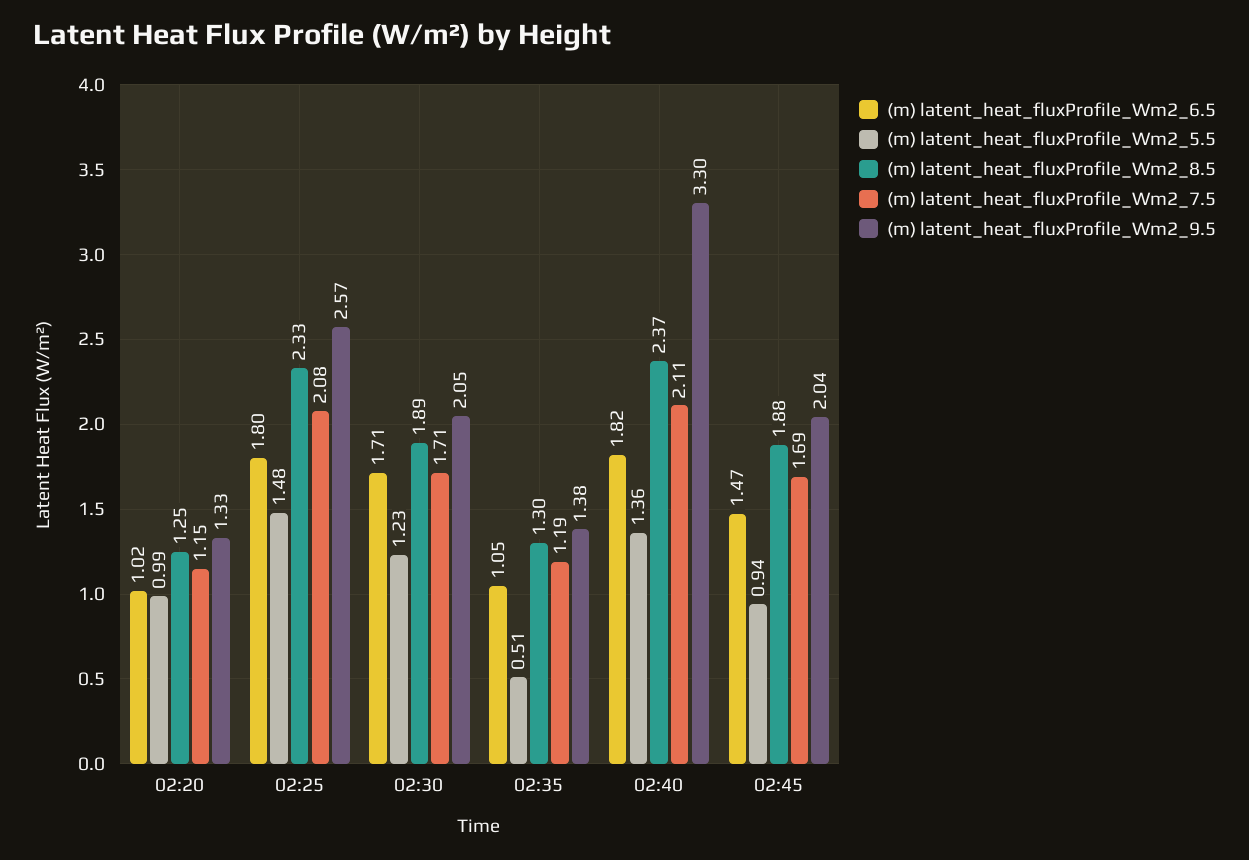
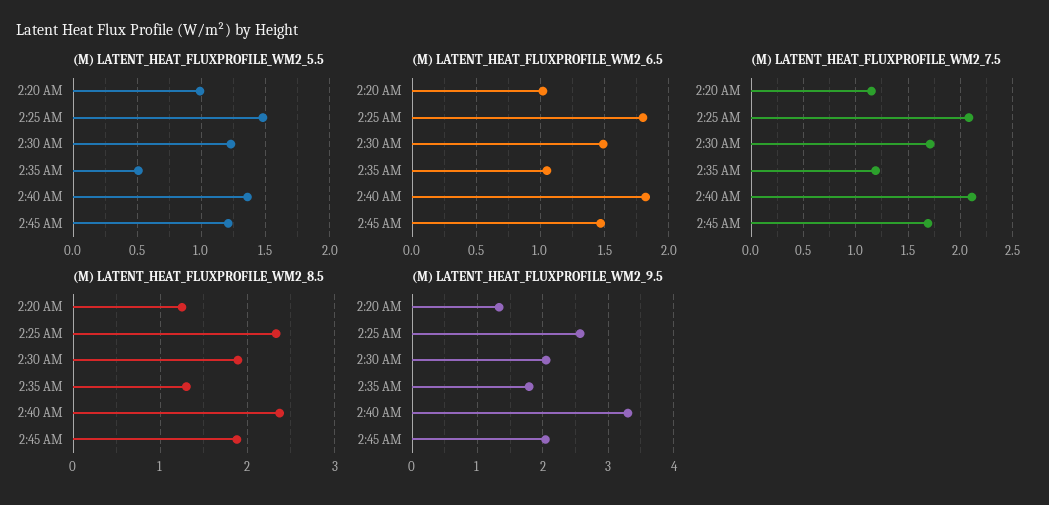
  {
    "(m) latent_heat_fluxProfile_Wm2_6.5": {
      "02:20": 1.02,
      "02:25": 1.8,
-     "02:30": 1.71,
+     "02:30": 1.5,
      "02:35": 1.05,
      "02:40": 1.82,
      "02:45": 1.47
    },
    "(m) latent_heat_fluxProfile_Wm2_5.5": {
      "02:20": 0.99,
      "02:25": 1.48,
      "02:30": 1.23,
      "02:35": 0.51,
      "02:40": 1.36,
-     "02:45": 0.94
+     "02:45": 1.2
    },
    "(m) latent_heat_fluxProfile_Wm2_8.5": {
      "02:20": 1.25,
      "02:25": 2.33,
      "02:30": 1.89,
      "02:35": 1.3,
      "02:40": 2.37,
      "02:45": 1.88
    },
    "(m) latent_heat_fluxProfile_Wm2_7.5": {
      "02:20": 1.15,
      "02:25": 2.08,
      "02:30": 1.71,
      "02:35": 1.19,
      "02:40": 2.11,
      "02:45": 1.69
    },
    "(m) latent_heat_fluxProfile_Wm2_9.5": {
      "02:20": 1.33,
      "02:25": 2.57,
      "02:30": 2.05,
-     "02:35": 1.38,
+     "02:35": 1.8,
      "02:40": 3.3,
      "02:45": 2.04
    }
  }

